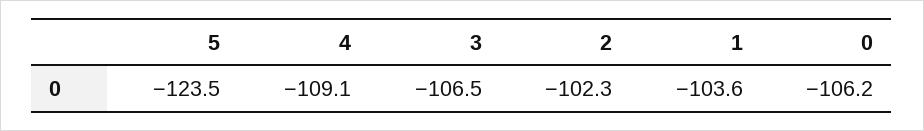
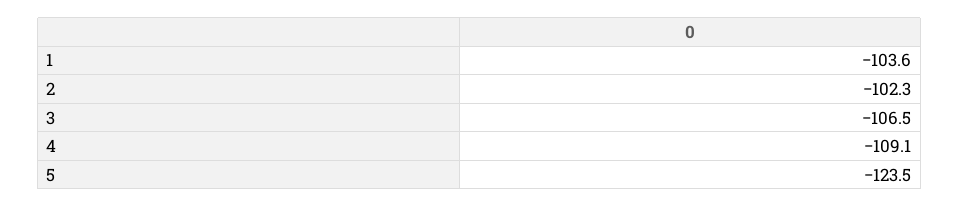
  {
    "5": -123.5,
    "4": -109.1,
    "3": -106.5,
    "2": -102.3,
-   "1": -103.6,
+   "1": -103.6
-   "0": -106.2
  }

